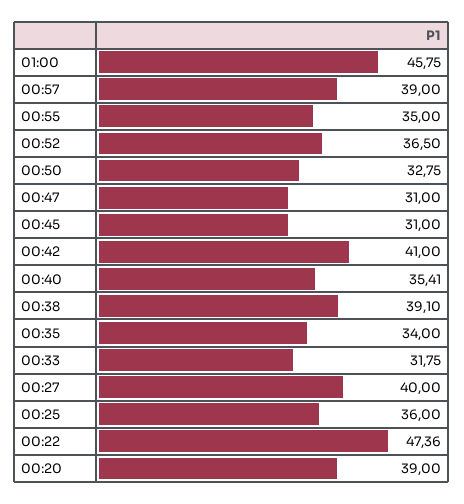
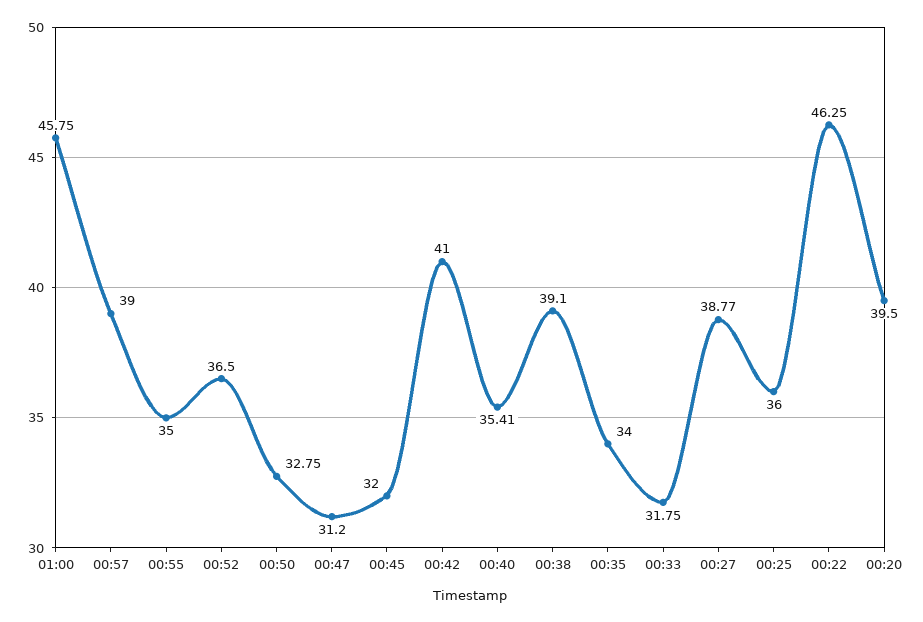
  {
    "01:00": 45.75,
    "00:57": 39,
    "00:55": 35,
    "00:52": 36.5,
    "00:50": 32.75,
-   "00:47": 31,
+   "00:47": 31.2,
-   "00:45": 31,
+   "00:45": 32,
    "00:42": 41,
    "00:40": 35.41,
    "00:38": 39.1,
    "00:35": 34,
    "00:33": 31.75,
-   "00:27": 40,
+   "00:27": 38.77,
    "00:25": 36,
-   "00:22": 47.36,
+   "00:22": 46.25,
-   "00:20": 39
+   "00:20": 39.5
  }

